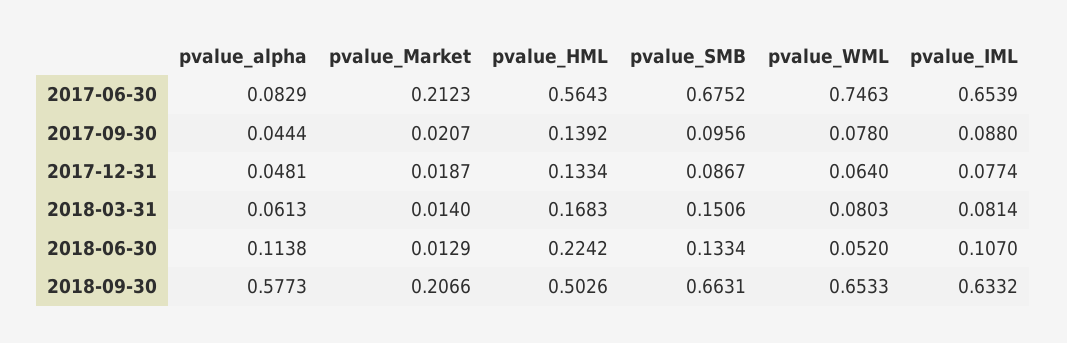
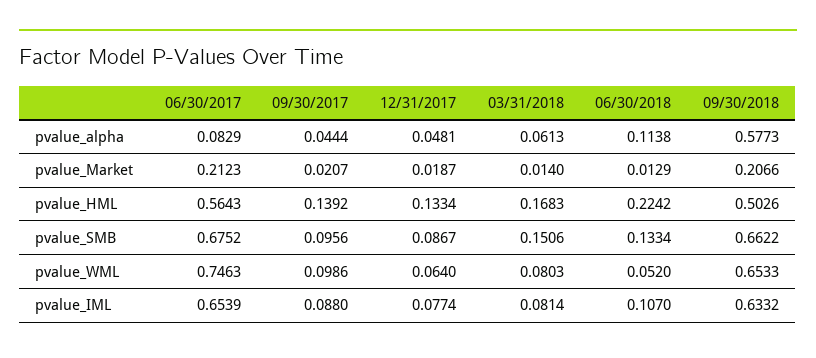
  {
    "pvalue_alpha": {
      "2017-06-30": 0.0829,
      "2017-09-30": 0.0444,
      "2017-12-31": 0.0481,
      "2018-03-31": 0.0613,
      "2018-06-30": 0.1138,
      "2018-09-30": 0.5773
    },
    "pvalue_Market": {
      "2017-06-30": 0.2123,
      "2017-09-30": 0.0207,
      "2017-12-31": 0.0187,
      "2018-03-31": 0.014,
      "2018-06-30": 0.0129,
      "2018-09-30": 0.2066
    },
    "pvalue_HML": {
      "2017-06-30": 0.5643,
      "2017-09-30": 0.1392,
      "2017-12-31": 0.1334,
      "2018-03-31": 0.1683,
      "2018-06-30": 0.2242,
      "2018-09-30": 0.5026
    },
    "pvalue_SMB": {
      "2017-06-30": 0.6752,
      "2017-09-30": 0.0956,
      "2017-12-31": 0.0867,
      "2018-03-31": 0.1506,
      "2018-06-30": 0.1334,
-     "2018-09-30": 0.6631
+     "2018-09-30": 0.6622
    },
    "pvalue_WML": {
      "2017-06-30": 0.7463,
-     "2017-09-30": 0.078,
+     "2017-09-30": 0.0986,
      "2017-12-31": 0.064,
      "2018-03-31": 0.0803,
      "2018-06-30": 0.052,
      "2018-09-30": 0.6533
    },
    "pvalue_IML": {
      "2017-06-30": 0.6539,
      "2017-09-30": 0.088,
      "2017-12-31": 0.0774,
      "2018-03-31": 0.0814,
      "2018-06-30": 0.107,
      "2018-09-30": 0.6332
    }
  }

